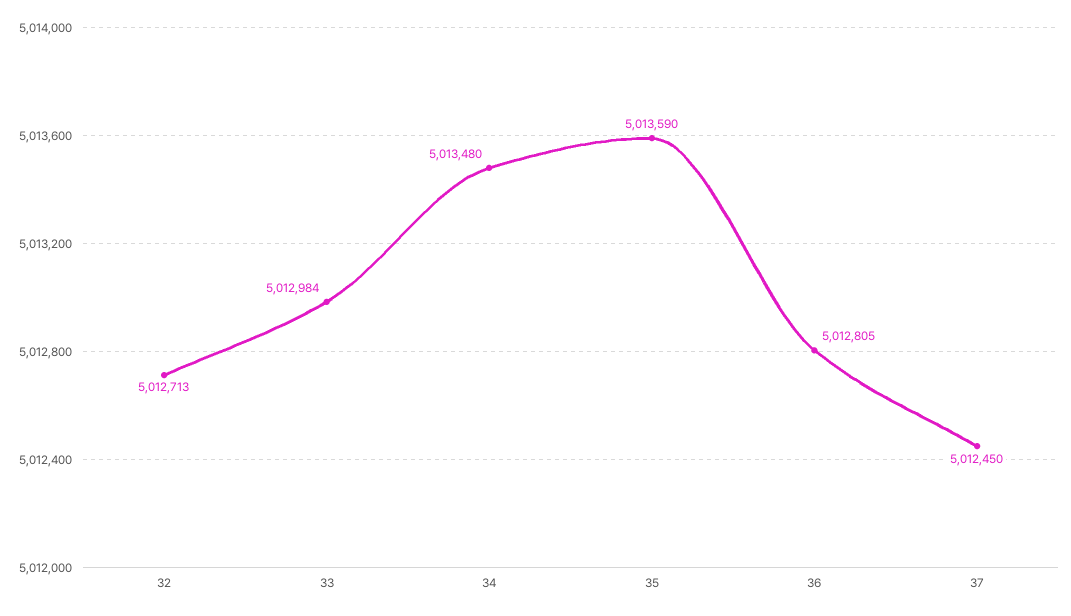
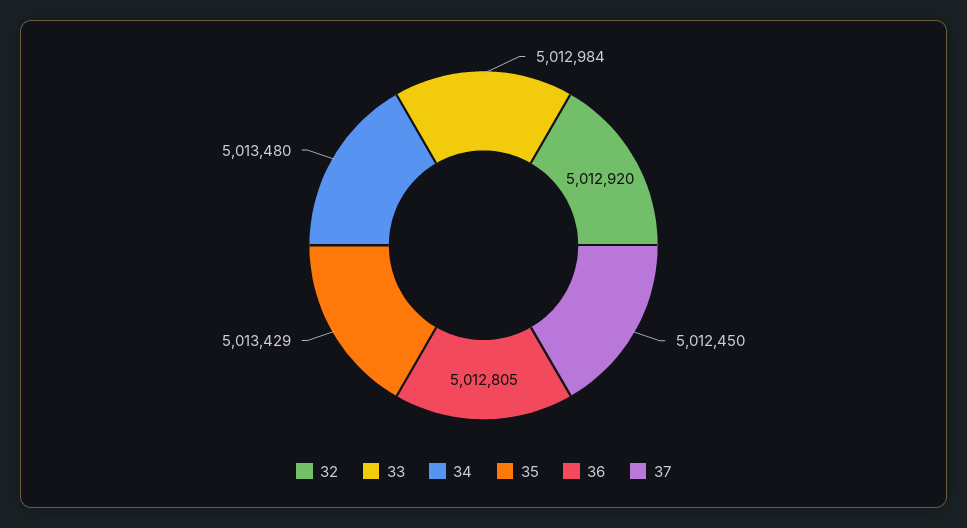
  {
-   "32": 5012713,
+   "32": 5012920,
    "33": 5012984,
    "34": 5013480,
-   "35": 5013590,
+   "35": 5013429,
    "36": 5012805,
    "37": 5012450
  }

